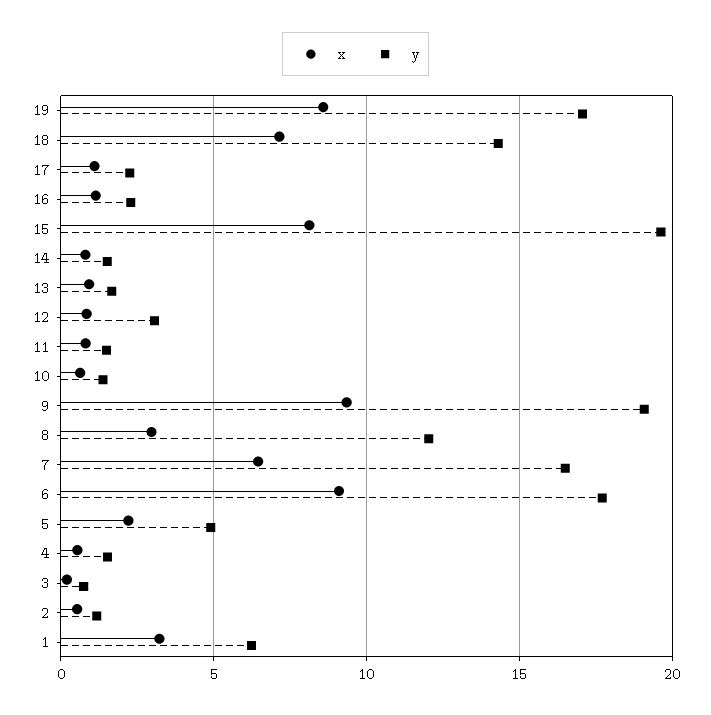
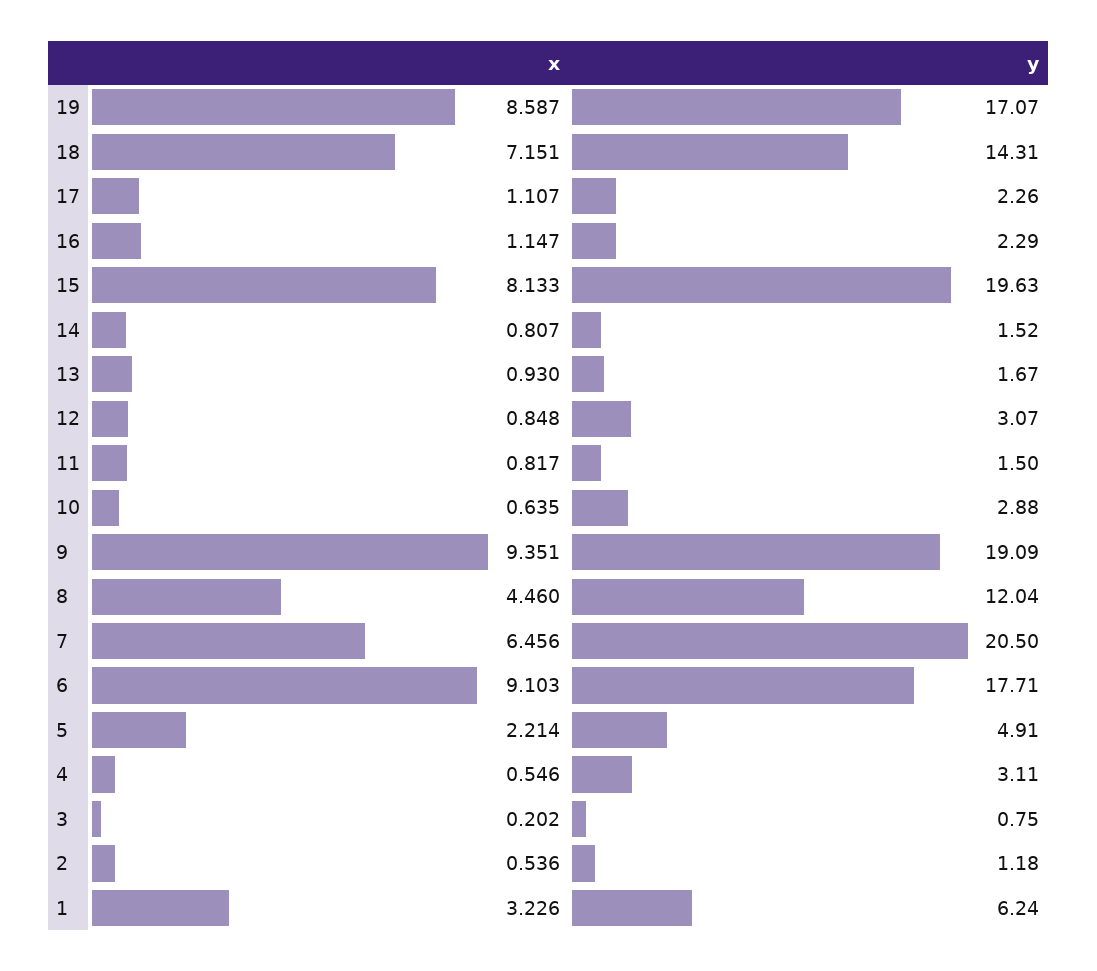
  {
    "x": {
      "19": 8.587,
      "18": 7.151,
      "17": 1.107,
      "16": 1.147,
      "15": 8.133,
      "14": 0.807,
      "13": 0.93,
      "12": 0.848,
      "11": 0.817,
      "10": 0.635,
      "9": 9.351,
-     "8": 3,
+     "8": 4.46,
      "7": 6.456,
      "6": 9.103,
      "5": 2.214,
      "4": 0.546,
      "3": 0.202,
      "2": 0.536,
      "1": 3.226
    },
    "y": {
      "19": 17.07,
      "18": 14.31,
      "17": 2.26,
      "16": 2.29,
      "15": 19.63,
      "14": 1.52,
      "13": 1.67,
      "12": 3.07,
      "11": 1.5,
-     "10": 1.5,
+     "10": 2.88,
      "9": 19.09,
      "8": 12.04,
-     "7": 16.5,
+     "7": 20.5,
      "6": 17.71,
      "5": 4.91,
-     "4": 1.5,
+     "4": 3.11,
      "3": 0.75,
      "2": 1.18,
      "1": 6.24
    }
  }

